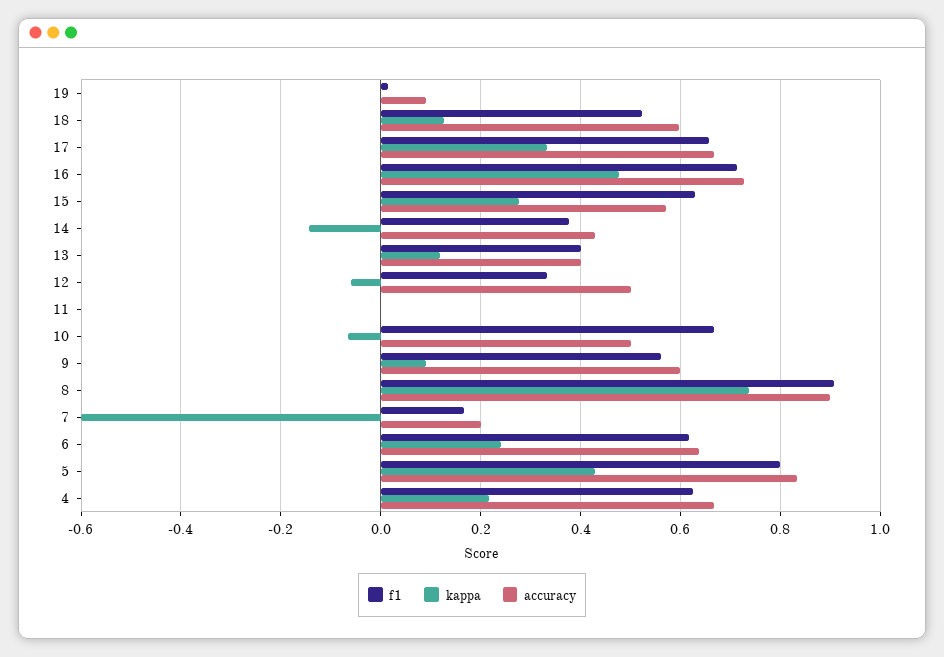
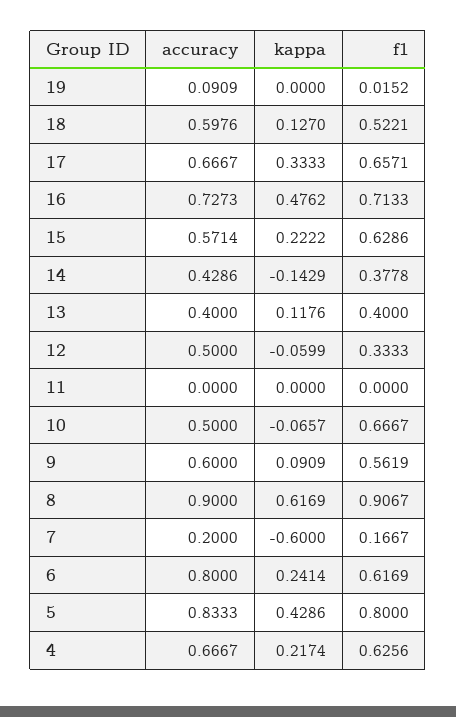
  {
    "f1": {
      "19": 0.0152,
      "18": 0.5221,
      "17": 0.6571,
      "16": 0.7133,
      "15": 0.6286,
      "14": 0.3778,
      "13": 0.4,
      "12": 0.3333,
      "11": 0,
      "10": 0.6667,
      "9": 0.5619,
      "8": 0.9067,
      "7": 0.1667,
      "6": 0.6169,
      "5": 0.8,
      "4": 0.6256
    },
    "kappa": {
      "19": 0,
      "18": 0.127,
      "17": 0.3333,
      "16": 0.4762,
-     "15": 0.28,
+     "15": 0.2222,
      "14": -0.1429,
      "13": 0.1176,
      "12": -0.0599,
      "11": 0,
      "10": -0.0657,
      "9": 0.0909,
-     "8": 0.74,
+     "8": 0.6169,
      "7": -0.6,
      "6": 0.2414,
      "5": 0.4286,
      "4": 0.2174
    },
    "accuracy": {
      "19": 0.0909,
      "18": 0.5976,
      "17": 0.6667,
      "16": 0.7273,
      "15": 0.5714,
      "14": 0.4286,
      "13": 0.4,
      "12": 0.5,
      "11": 0,
      "10": 0.5,
      "9": 0.6,
      "8": 0.9,
      "7": 0.2,
-     "6": 0.64,
+     "6": 0.8,
      "5": 0.8333,
      "4": 0.6667
    }
  }

